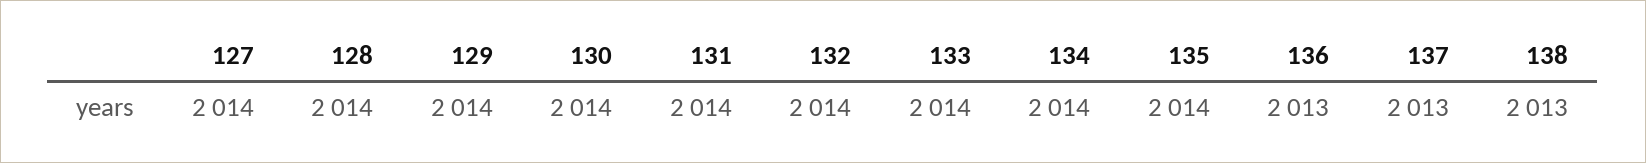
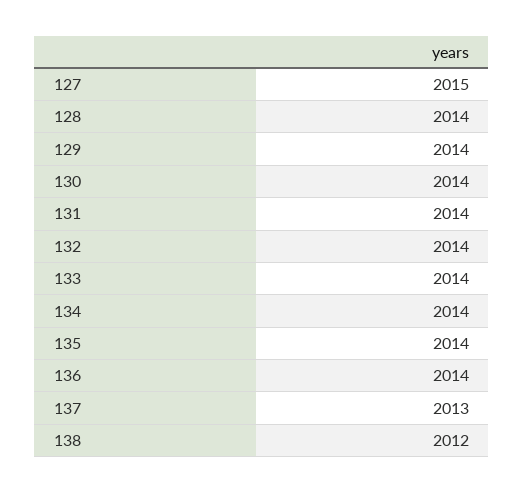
  {
-   "127": 2014,
+   "127": 2015,
    "128": 2014,
    "129": 2014,
    "130": 2014,
    "131": 2014,
    "132": 2014,
    "133": 2014,
    "134": 2014,
    "135": 2014,
-   "136": 2013,
+   "136": 2014,
    "137": 2013,
-   "138": 2013
+   "138": 2012
  }

